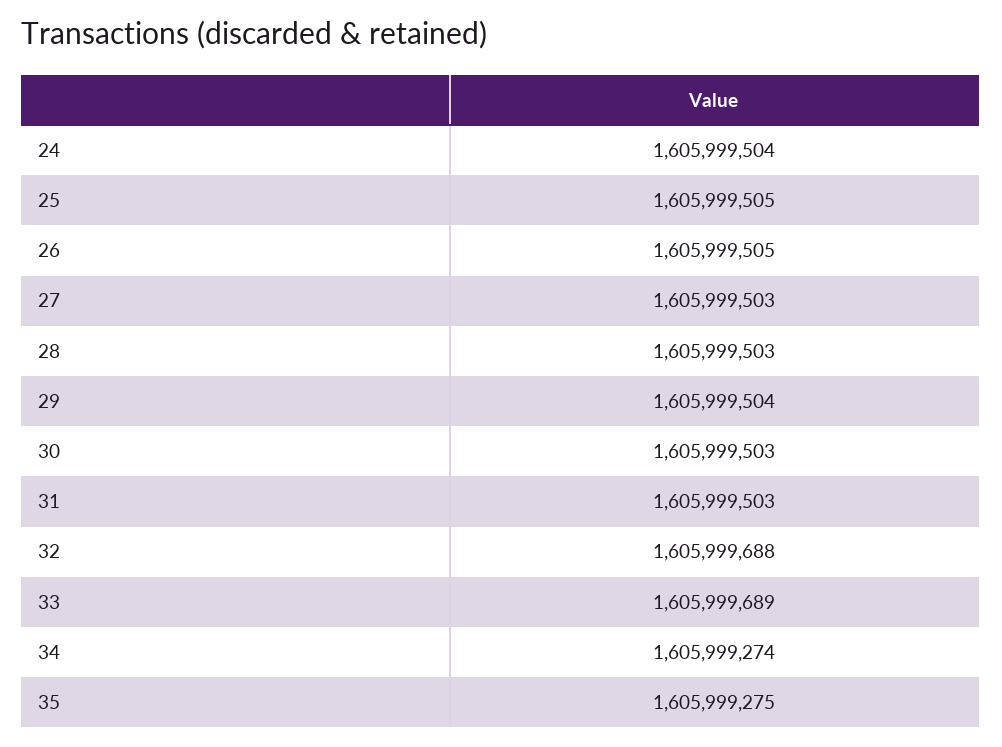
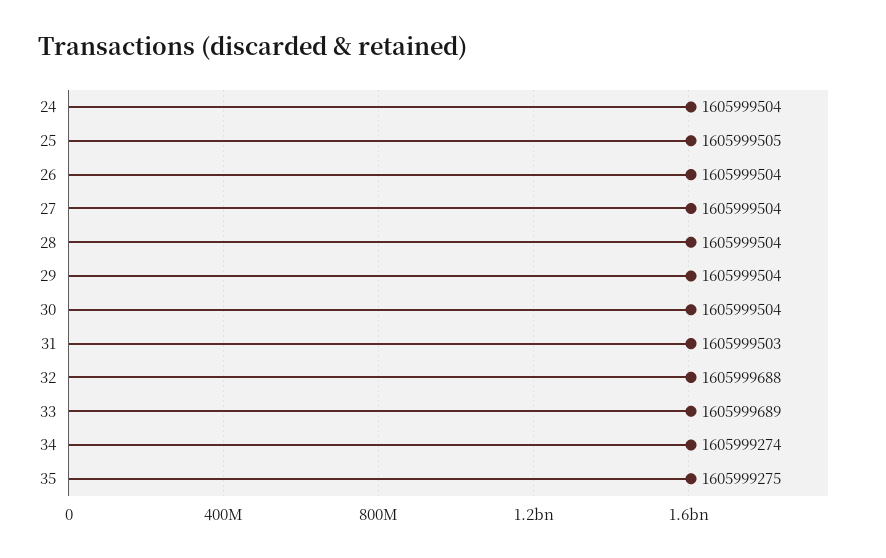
  {
    "24": 1605999504,
    "25": 1605999505,
-   "26": 1605999505,
+   "26": 1605999504,
-   "27": 1605999503,
+   "27": 1605999504,
-   "28": 1605999503,
+   "28": 1605999504,
    "29": 1605999504,
-   "30": 1605999503,
+   "30": 1605999504,
    "31": 1605999503,
    "32": 1605999688,
    "33": 1605999689,
    "34": 1605999274,
    "35": 1605999275
  }

